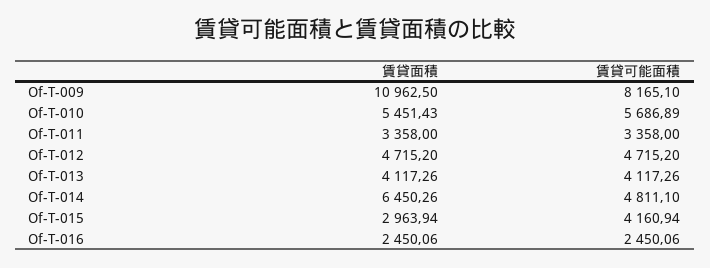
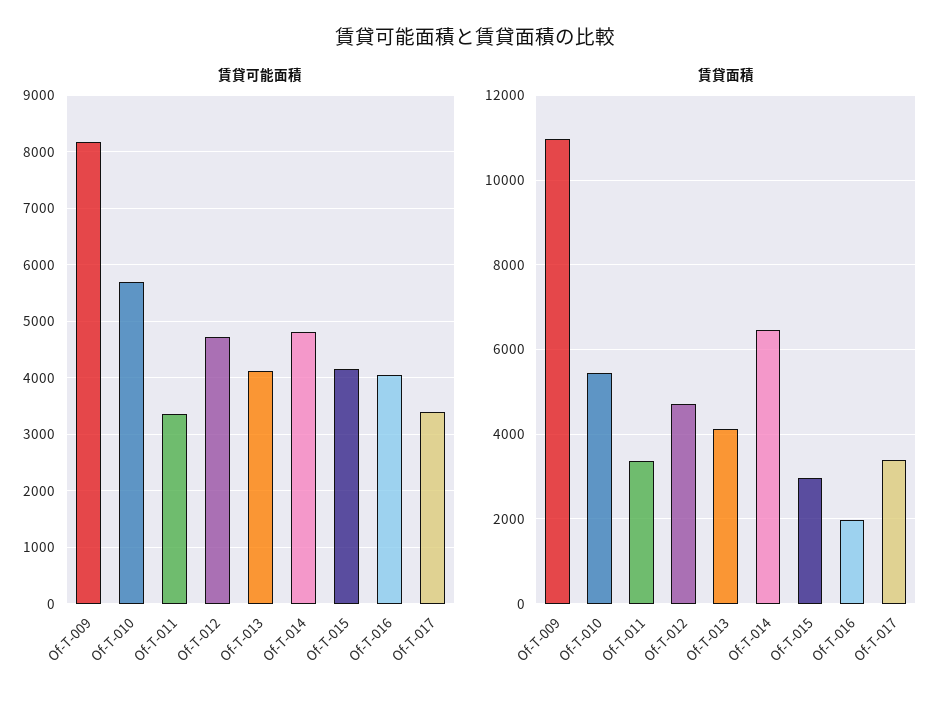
  {
    "賃貸面積": {
      "Of-T-009": 10962.5,
      "Of-T-010": 5451.43,
      "Of-T-011": 3358,
      "Of-T-012": 4715.2,
      "Of-T-013": 4117.26,
      "Of-T-014": 6450.26,
      "Of-T-015": 2963.94,
-     "Of-T-016": 2450.06
+     "Of-T-016": 2000,
+     "Of-T-017": 3400
    },
    "賃貸可能面積": {
      "Of-T-009": 8165.1,
      "Of-T-010": 5686.89,
      "Of-T-011": 3358,
      "Of-T-012": 4715.2,
      "Of-T-013": 4117.26,
      "Of-T-014": 4811.1,
      "Of-T-015": 4160.94,
-     "Of-T-016": 2450.06
+     "Of-T-016": 4000,
+     "Of-T-017": 3400
    }
  }

